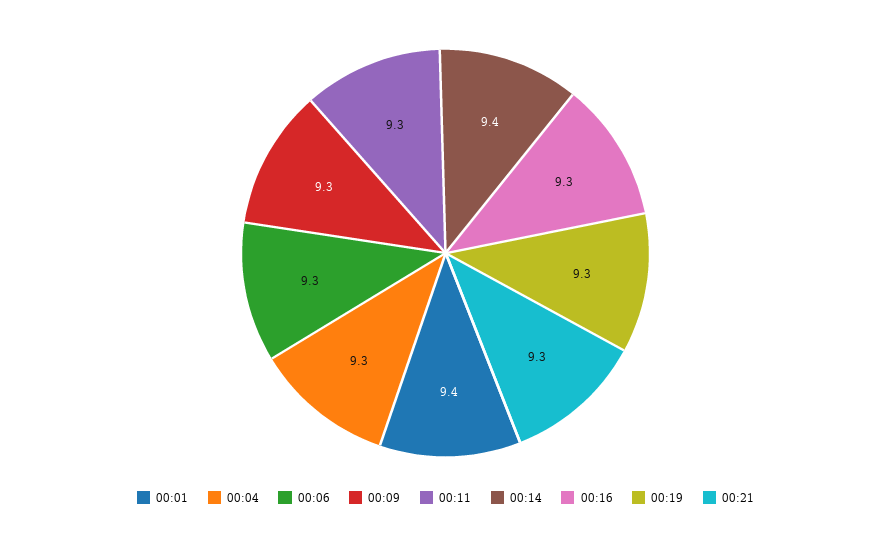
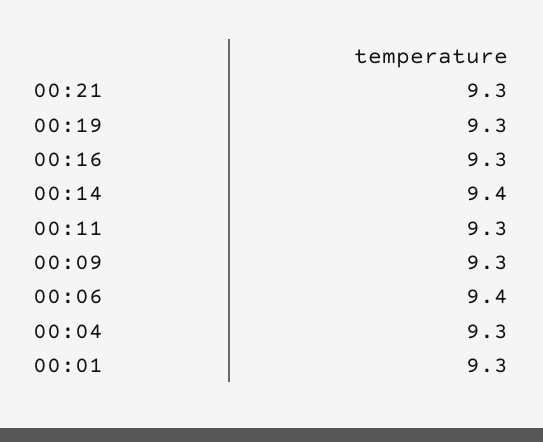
  {
-   "00:01": 9.4,
+   "00:01": 9.3,
    "00:04": 9.3,
-   "00:06": 9.3,
+   "00:06": 9.4,
    "00:09": 9.3,
    "00:11": 9.3,
    "00:14": 9.4,
    "00:16": 9.3,
    "00:19": 9.3,
    "00:21": 9.3
  }

